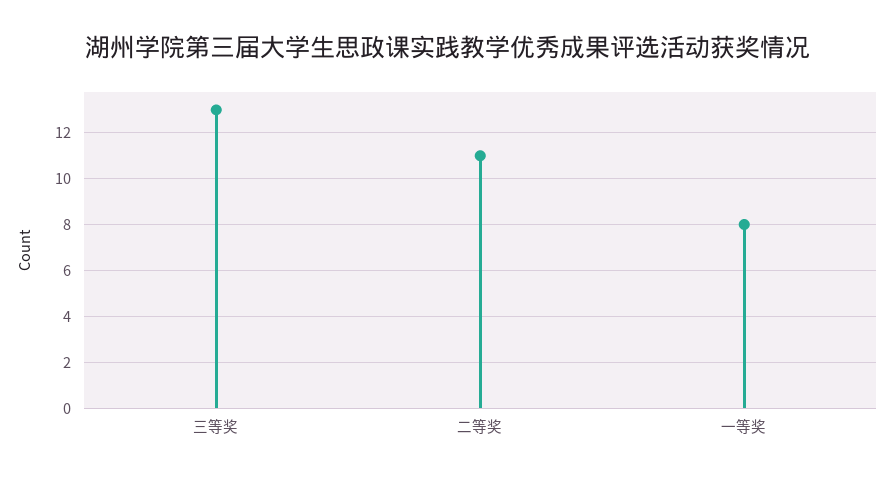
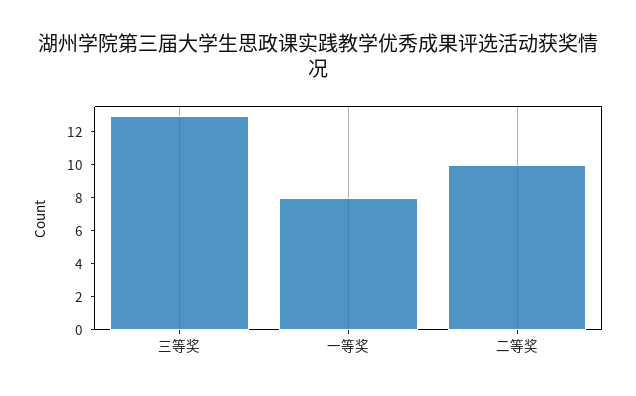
  {
    "三等奖": 13,
-   "二等奖": 11,
+   "二等奖": 10,
    "一等奖": 8
  }

